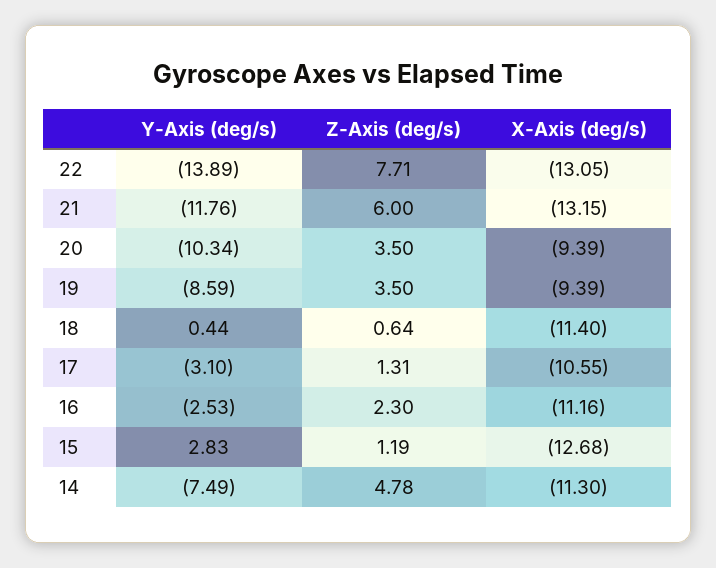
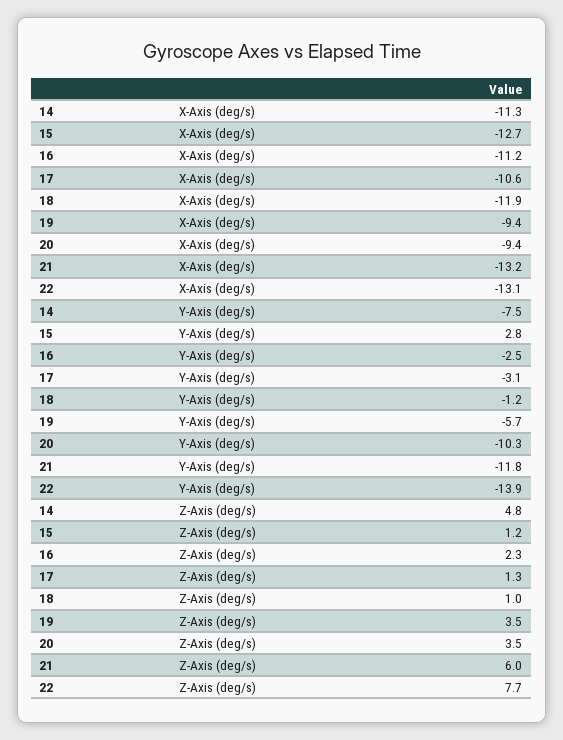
  {
    "Y-Axis (deg/s)": {
      "22": -13.89,
      "21": -11.76,
      "20": -10.34,
-     "19": -8.59,
+     "19": -5.7,
-     "18": 0.44,
+     "18": -1.2,
      "17": -3.1,
      "16": -2.53,
      "15": 2.83,
      "14": -7.49
    },
    "Z-Axis (deg/s)": {
      "22": 7.71,
      "21": 6,
      "20": 3.5,
      "19": 3.5,
-     "18": 0.64,
+     "18": 1,
      "17": 1.31,
      "16": 2.3,
      "15": 1.19,
      "14": 4.78
    },
    "X-Axis (deg/s)": {
      "22": -13.05,
      "21": -13.15,
      "20": -9.39,
      "19": -9.39,
-     "18": -11.4,
+     "18": -11.9,
      "17": -10.55,
      "16": -11.16,
      "15": -12.68,
      "14": -11.3
    }
  }

